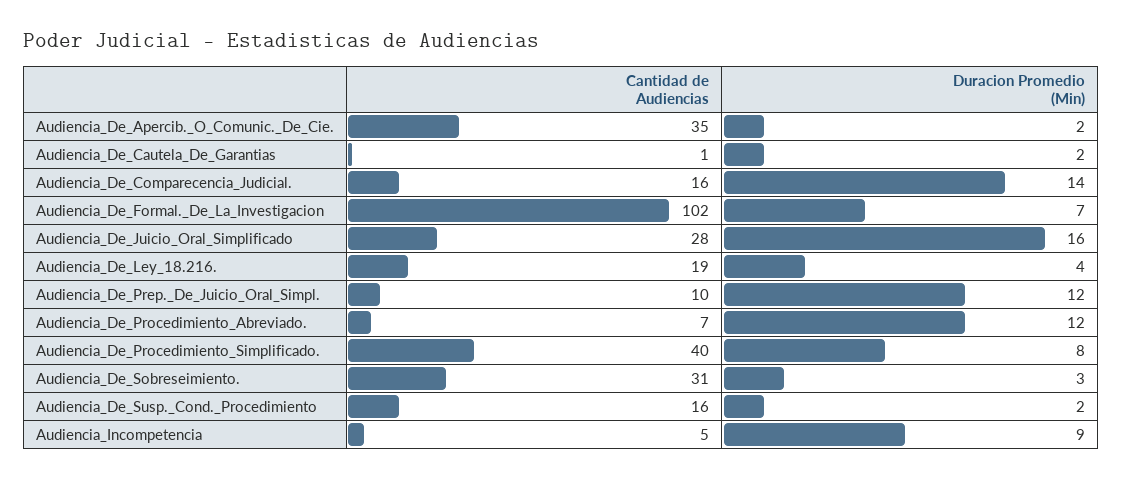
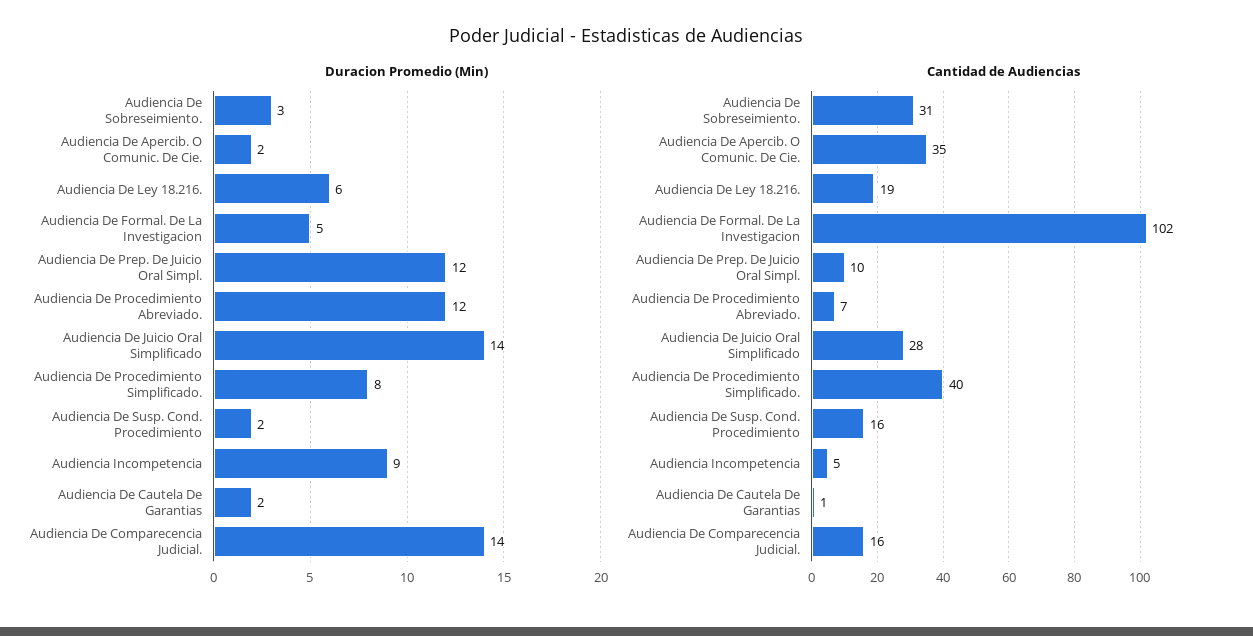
  {
    "Cantidad de Audiencias": {
      "Audiencia_De_Apercib._O_Comunic._De_Cie.": 35,
      "Audiencia_De_Cautela_De_Garantias": 1,
      "Audiencia_De_Comparecencia_Judicial.": 16,
      "Audiencia_De_Formal._De_La_Investigacion": 102,
      "Audiencia_De_Juicio_Oral_Simplificado": 28,
      "Audiencia_De_Ley_18.216.": 19,
      "Audiencia_De_Prep._De_Juicio_Oral_Simpl.": 10,
      "Audiencia_De_Procedimiento_Abreviado.": 7,
      "Audiencia_De_Procedimiento_Simplificado.": 40,
      "Audiencia_De_Sobreseimiento.": 31,
      "Audiencia_De_Susp._Cond._Procedimiento": 16,
      "Audiencia_Incompetencia": 5
    },
    "Duracion Promedio (Min)": {
      "Audiencia_De_Apercib._O_Comunic._De_Cie.": 2,
      "Audiencia_De_Cautela_De_Garantias": 2,
      "Audiencia_De_Comparecencia_Judicial.": 14,
-     "Audiencia_De_Formal._De_La_Investigacion": 7,
+     "Audiencia_De_Formal._De_La_Investigacion": 5,
-     "Audiencia_De_Juicio_Oral_Simplificado": 16,
+     "Audiencia_De_Juicio_Oral_Simplificado": 14,
-     "Audiencia_De_Ley_18.216.": 4,
+     "Audiencia_De_Ley_18.216.": 6,
      "Audiencia_De_Prep._De_Juicio_Oral_Simpl.": 12,
      "Audiencia_De_Procedimiento_Abreviado.": 12,
      "Audiencia_De_Procedimiento_Simplificado.": 8,
      "Audiencia_De_Sobreseimiento.": 3,
      "Audiencia_De_Susp._Cond._Procedimiento": 2,
      "Audiencia_Incompetencia": 9
    }
  }

